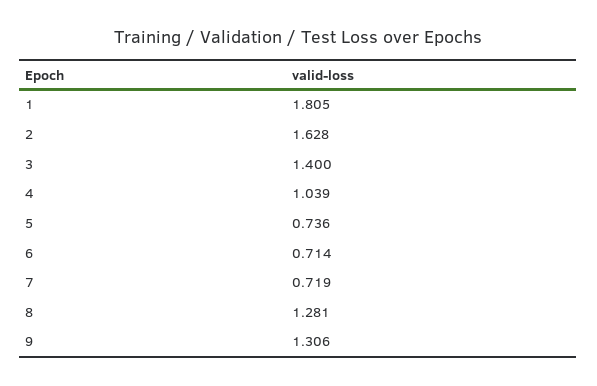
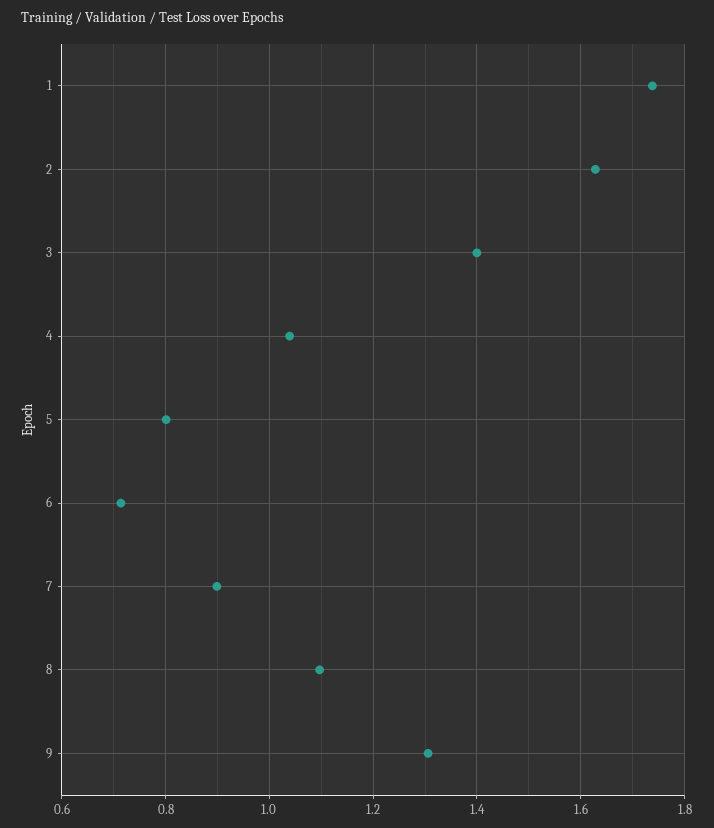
  {
-   "1": 1.805,
+   "1": 1.74,
    "2": 1.628,
    "3": 1.4,
    "4": 1.039,
-   "5": 0.736,
+   "5": 0.8,
    "6": 0.714,
-   "7": 0.719,
+   "7": 0.9,
-   "8": 1.281,
+   "8": 1.1,
    "9": 1.306
  }

